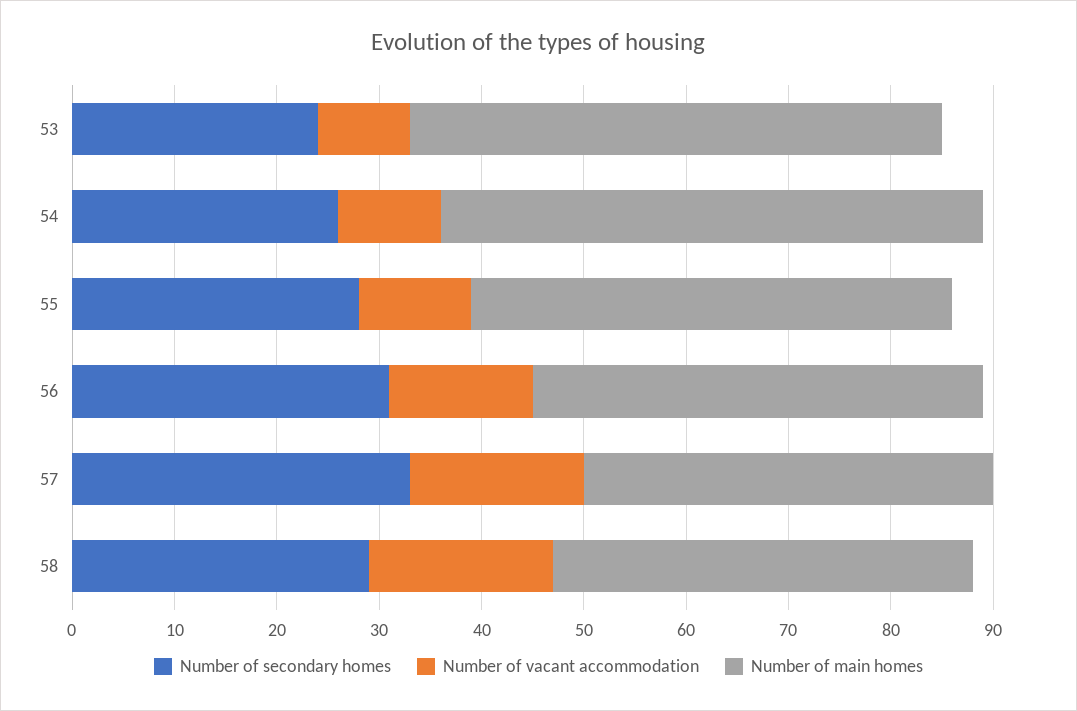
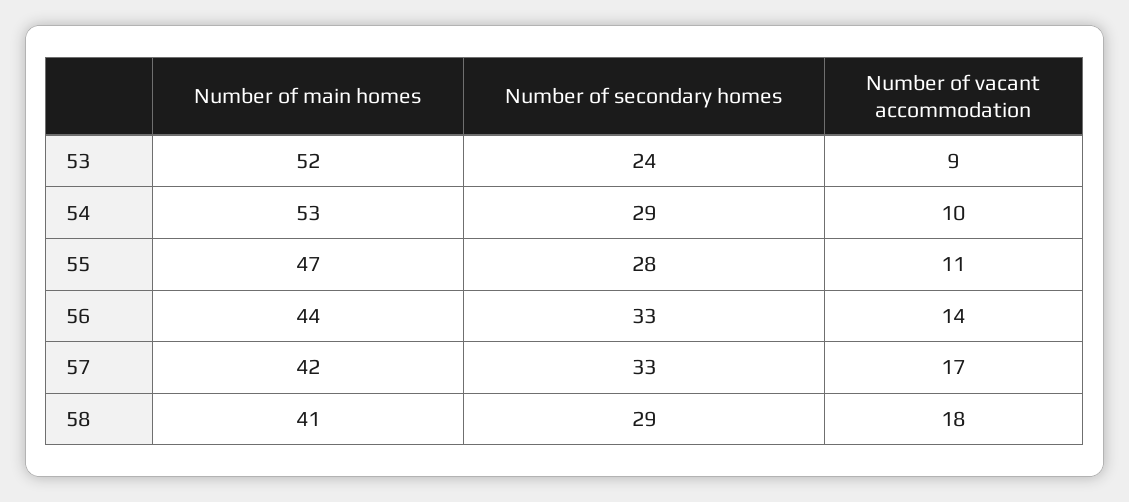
  {
    "Number of secondary homes": {
      "53": 24,
-     "54": 26,
+     "54": 29,
      "55": 28,
-     "56": 31,
+     "56": 33,
      "57": 33,
      "58": 29
    },
    "Number of vacant accommodation": {
      "53": 9,
      "54": 10,
      "55": 11,
      "56": 14,
      "57": 17,
      "58": 18
    },
    "Number of main homes": {
      "53": 52,
      "54": 53,
      "55": 47,
      "56": 44,
-     "57": 40,
+     "57": 42,
      "58": 41
    }
  }

